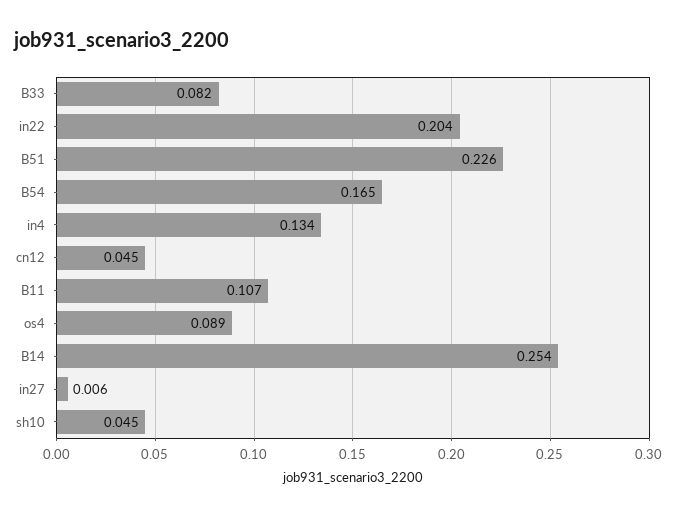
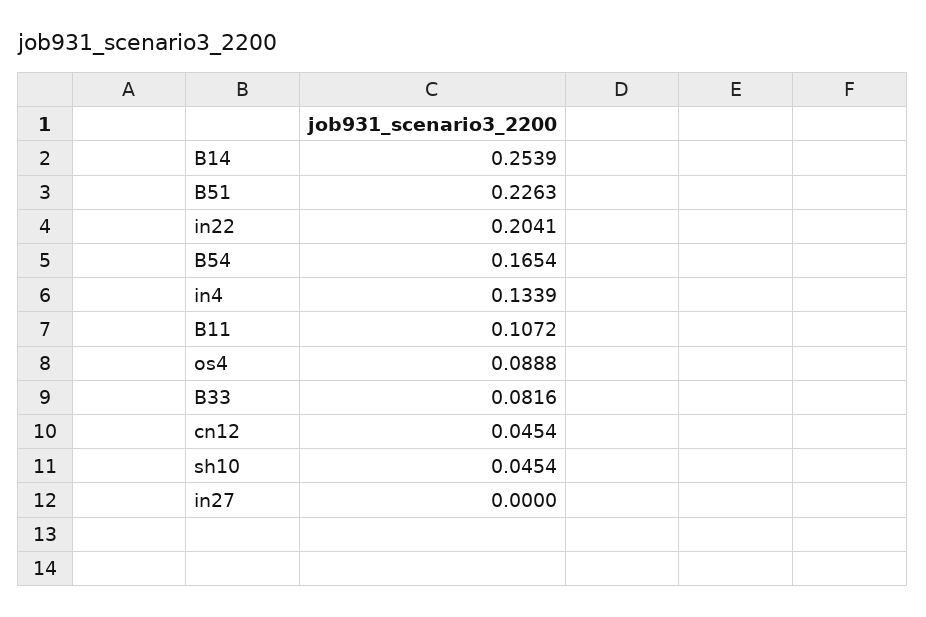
  {
    "B33": 0.0816,
    "in22": 0.2041,
    "B51": 0.2263,
    "B54": 0.1654,
    "in4": 0.1339,
    "cn12": 0.0454,
    "B11": 0.1072,
    "os4": 0.0888,
    "B14": 0.2539,
-   "in27": 0.006,
+   "in27": 0,
    "sh10": 0.0454
  }

